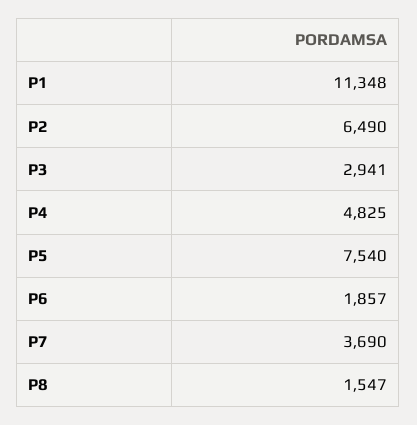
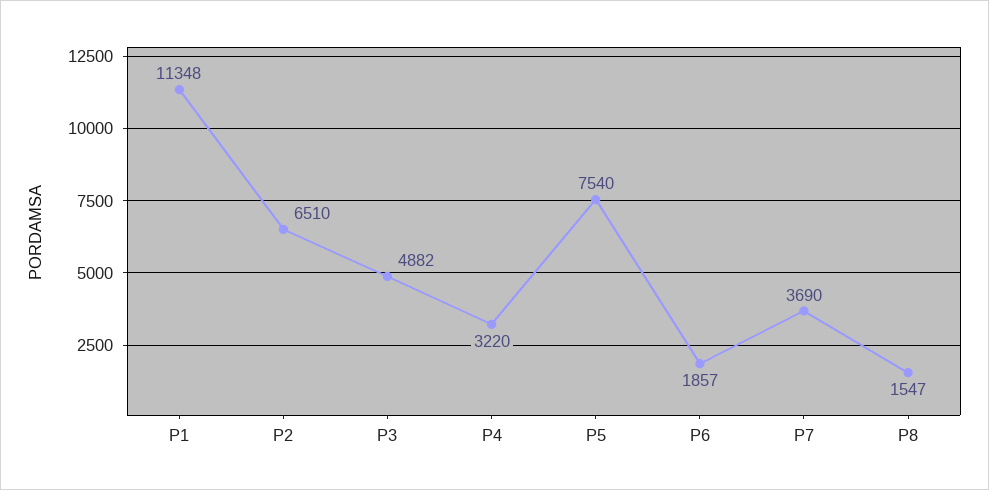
  {
    "P1": 11348,
-   "P2": 6490,
+   "P2": 6510,
-   "P3": 2941,
+   "P3": 4882,
-   "P4": 4825,
+   "P4": 3220,
    "P5": 7540,
    "P6": 1857,
    "P7": 3690,
    "P8": 1547
  }

